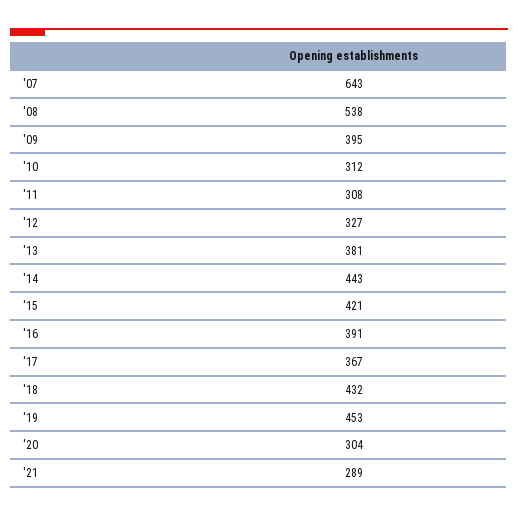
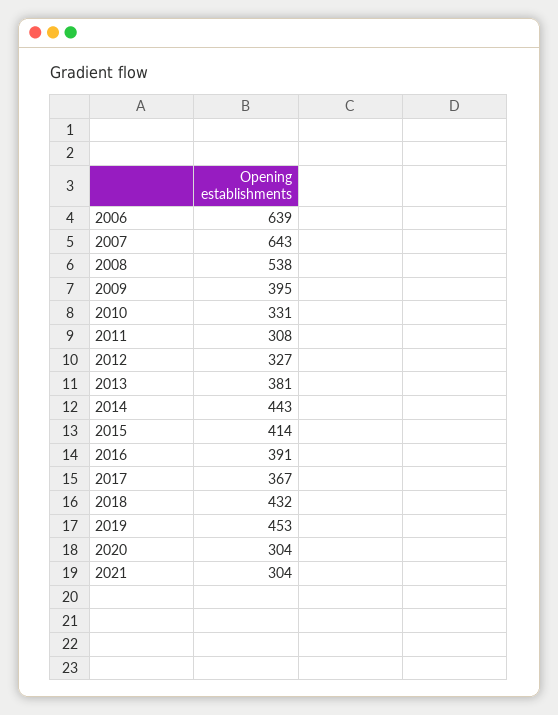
  {
    "'07": 643,
    "'08": 538,
    "'09": 395,
-   "'10": 312,
+   "'10": 331,
    "'11": 308,
    "'12": 327,
    "'13": 381,
    "'14": 443,
-   "'15": 421,
+   "'15": 414,
    "'16": 391,
    "'17": 367,
    "'18": 432,
    "'19": 453,
    "'20": 304,
-   "'21": 289
+   "'21": 304,
+   "2006": 639
  }

